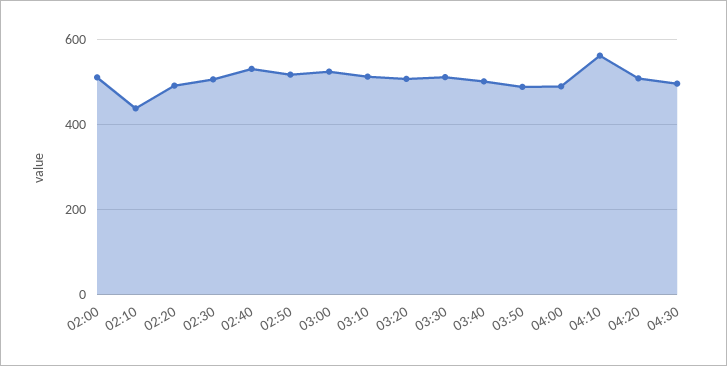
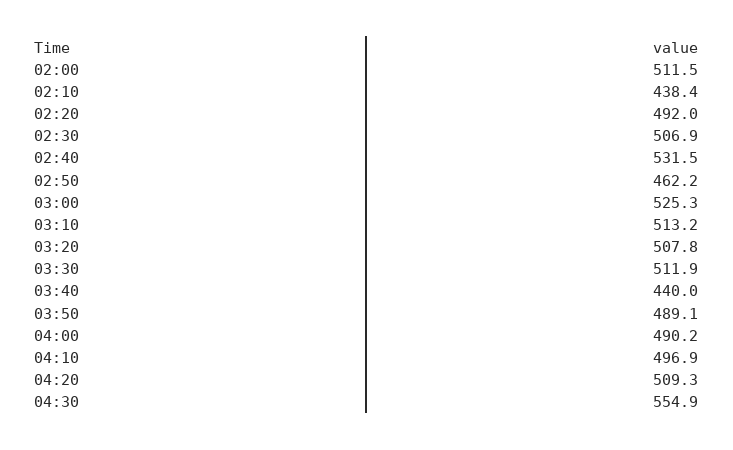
  {
    "02:00": 511.5,
    "02:10": 438.4,
    "02:20": 492,
    "02:30": 506.9,
    "02:40": 531.5,
-   "02:50": 520,
+   "02:50": 462.2,
    "03:00": 525.3,
    "03:10": 513.2,
    "03:20": 507.8,
    "03:30": 511.9,
-   "03:40": 500,
+   "03:40": 440,
    "03:50": 489.1,
    "04:00": 490.2,
-   "04:10": 560,
+   "04:10": 496.9,
    "04:20": 509.3,
-   "04:30": 500
+   "04:30": 554.9
  }

